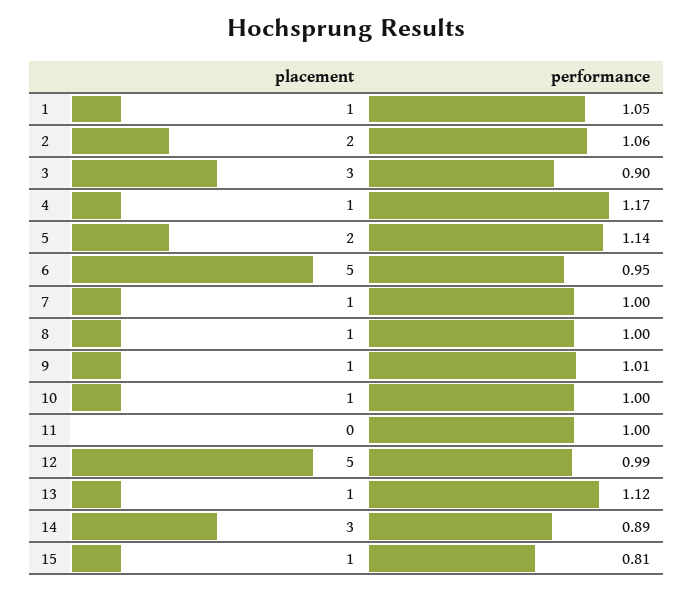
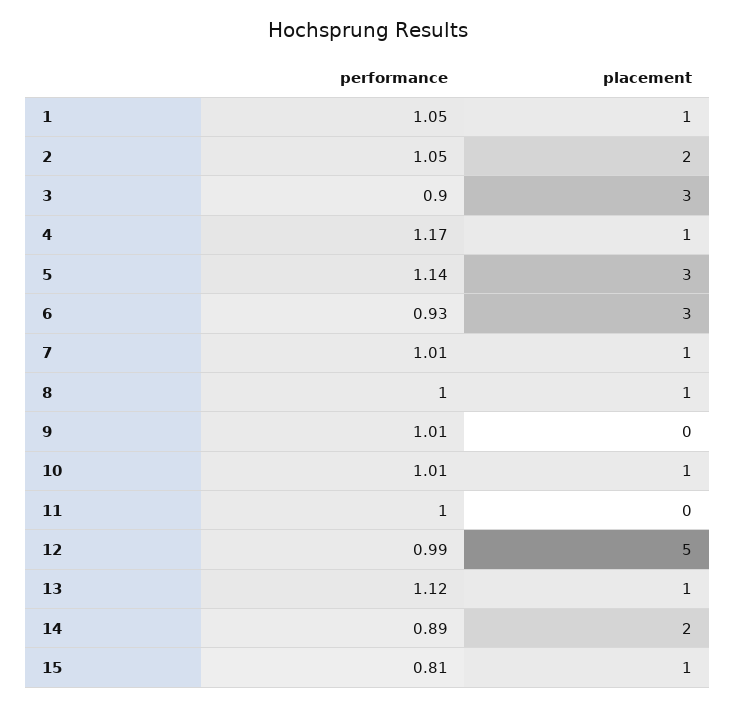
  {
    "placement": {
      "1": 1,
      "2": 2,
      "3": 3,
      "4": 1,
-     "5": 2,
+     "5": 3,
-     "6": 5,
+     "6": 3,
      "7": 1,
      "8": 1,
-     "9": 1,
+     "9": 0,
      "10": 1,
      "11": 0,
      "12": 5,
      "13": 1,
-     "14": 3,
+     "14": 2,
      "15": 1
    },
    "performance": {
      "1": 1.05,
-     "2": 1.06,
+     "2": 1.05,
      "3": 0.9,
      "4": 1.17,
      "5": 1.14,
-     "6": 0.95,
+     "6": 0.93,
-     "7": 1,
+     "7": 1.01,
      "8": 1,
      "9": 1.01,
-     "10": 1,
+     "10": 1.01,
      "11": 1,
      "12": 0.99,
      "13": 1.12,
      "14": 0.89,
      "15": 0.81
    }
  }

